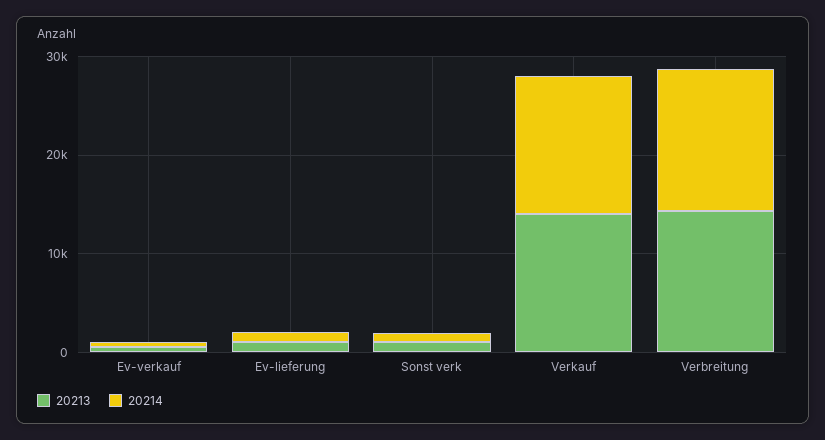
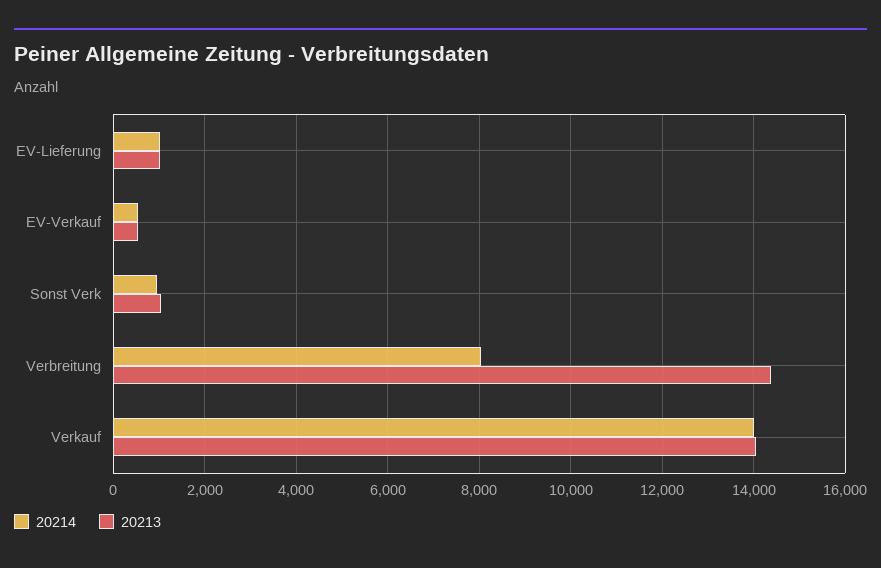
  {
    "20213": {
      "Ev-verkauf": 600,
      "Ev-lieferung": 1000,
      "Sonst verk": 1000,
      "Verkauf": 14000,
      "Verbreitung": 14400
    },
    "20214": {
      "Ev-verkauf": 600,
      "Ev-lieferung": 1000,
      "Sonst verk": 1000,
      "Verkauf": 14000,
-     "Verbreitung": 14000
+     "Verbreitung": 8000
    }
  }

